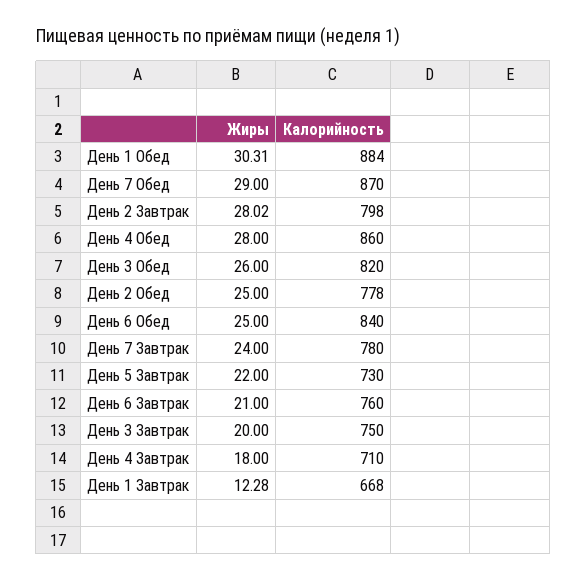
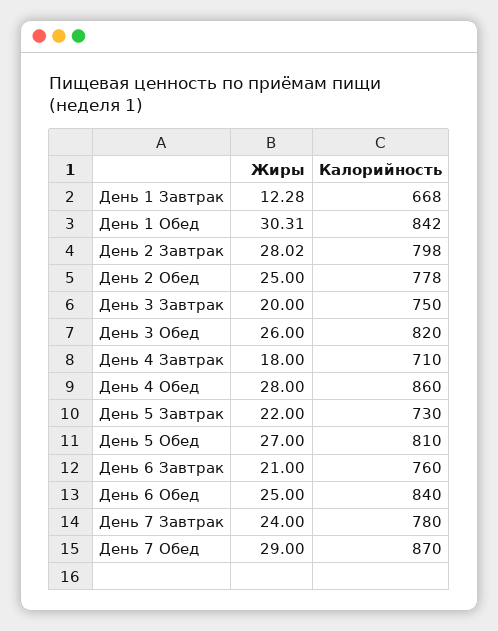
  {
    "Жиры": {
      "День 1 Обед": 30.31,
      "День 7 Обед": 29,
      "День 2 Завтрак": 28.02,
      "День 4 Обед": 28,
      "День 3 Обед": 26,
      "День 2 Обед": 25,
      "День 6 Обед": 25,
      "День 7 Завтрак": 24,
      "День 5 Завтрак": 22,
      "День 6 Завтрак": 21,
      "День 3 Завтрак": 20,
      "День 4 Завтрак": 18,
-     "День 1 Завтрак": 12.28
+     "День 1 Завтрак": 12.28,
+     "День 5 Обед": 27
    },
    "Калорийность": {
-     "День 1 Обед": 884,
+     "День 1 Обед": 842,
      "День 7 Обед": 870,
      "День 2 Завтрак": 798,
      "День 4 Обед": 860,
      "День 3 Обед": 820,
      "День 2 Обед": 778,
      "День 6 Обед": 840,
      "День 7 Завтрак": 780,
      "День 5 Завтрак": 730,
      "День 6 Завтрак": 760,
      "День 3 Завтрак": 750,
      "День 4 Завтрак": 710,
-     "День 1 Завтрак": 668
+     "День 1 Завтрак": 668,
+     "День 5 Обед": 810
    }
  }

